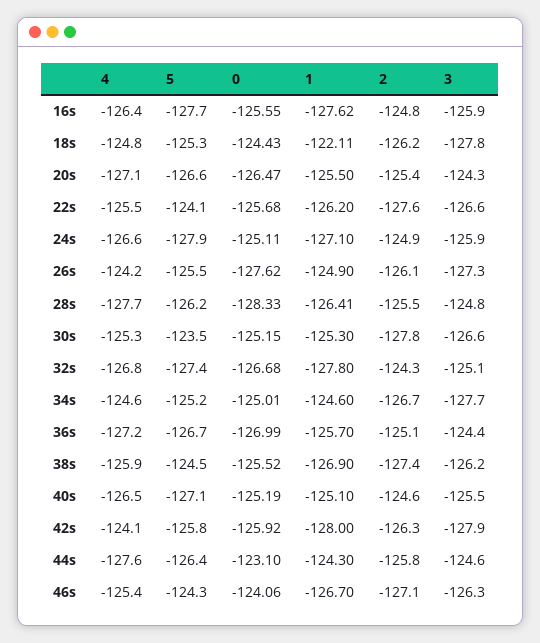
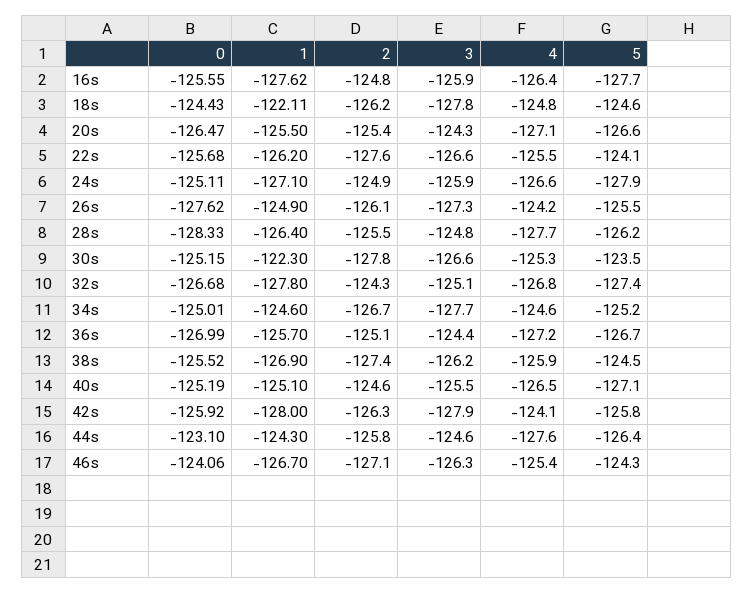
  {
    "4": {
      "16s": -126.4,
      "18s": -124.8,
      "20s": -127.1,
      "22s": -125.5,
      "24s": -126.6,
      "26s": -124.2,
      "28s": -127.7,
      "30s": -125.3,
      "32s": -126.8,
      "34s": -124.6,
      "36s": -127.2,
      "38s": -125.9,
      "40s": -126.5,
      "42s": -124.1,
      "44s": -127.6,
      "46s": -125.4
    },
    "5": {
      "16s": -127.7,
-     "18s": -125.3,
+     "18s": -124.6,
      "20s": -126.6,
      "22s": -124.1,
      "24s": -127.9,
      "26s": -125.5,
      "28s": -126.2,
      "30s": -123.5,
      "32s": -127.4,
      "34s": -125.2,
      "36s": -126.7,
      "38s": -124.5,
      "40s": -127.1,
      "42s": -125.8,
      "44s": -126.4,
      "46s": -124.3
    },
    "0": {
      "16s": -125.55,
      "18s": -124.43,
      "20s": -126.47,
      "22s": -125.68,
      "24s": -125.11,
      "26s": -127.62,
      "28s": -128.33,
      "30s": -125.15,
      "32s": -126.68,
      "34s": -125.01,
      "36s": -126.99,
      "38s": -125.52,
      "40s": -125.19,
      "42s": -125.92,
      "44s": -123.1,
      "46s": -124.06
    },
    "1": {
      "16s": -127.62,
      "18s": -122.11,
      "20s": -125.5,
      "22s": -126.2,
      "24s": -127.1,
      "26s": -124.9,
-     "28s": -126.41,
+     "28s": -126.4,
-     "30s": -125.3,
+     "30s": -122.3,
      "32s": -127.8,
      "34s": -124.6,
      "36s": -125.7,
      "38s": -126.9,
      "40s": -125.1,
      "42s": -128,
      "44s": -124.3,
      "46s": -126.7
    },
    "2": {
      "16s": -124.8,
      "18s": -126.2,
      "20s": -125.4,
      "22s": -127.6,
      "24s": -124.9,
      "26s": -126.1,
      "28s": -125.5,
      "30s": -127.8,
      "32s": -124.3,
      "34s": -126.7,
      "36s": -125.1,
      "38s": -127.4,
      "40s": -124.6,
      "42s": -126.3,
      "44s": -125.8,
      "46s": -127.1
    },
    "3": {
      "16s": -125.9,
      "18s": -127.8,
      "20s": -124.3,
      "22s": -126.6,
      "24s": -125.9,
      "26s": -127.3,
      "28s": -124.8,
      "30s": -126.6,
      "32s": -125.1,
      "34s": -127.7,
      "36s": -124.4,
      "38s": -126.2,
      "40s": -125.5,
      "42s": -127.9,
      "44s": -124.6,
      "46s": -126.3
    }
  }

